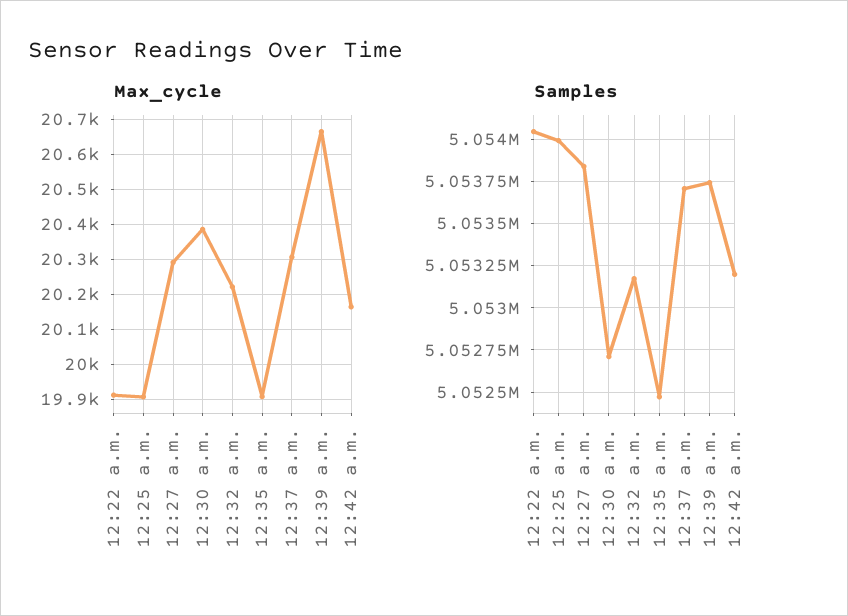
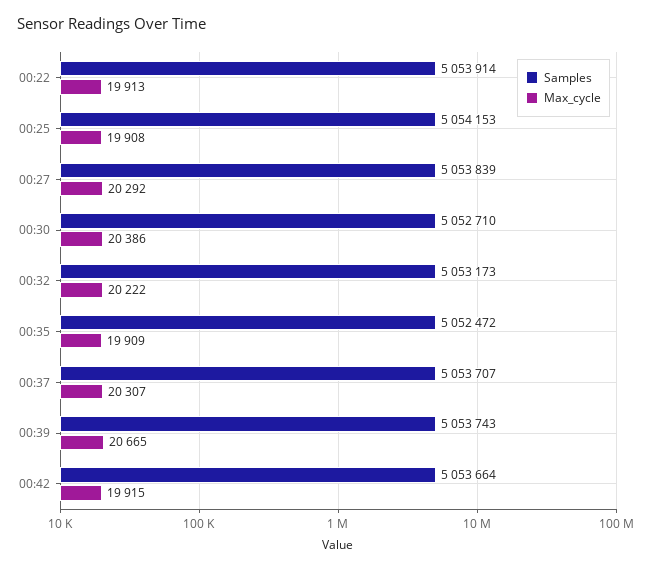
  {
    "Max_cycle": {
      "12:22 a.m.": 19913,
      "12:25 a.m.": 19908,
      "12:27 a.m.": 20292,
      "12:30 a.m.": 20386,
      "12:32 a.m.": 20222,
      "12:35 a.m.": 19909,
      "12:37 a.m.": 20307,
      "12:39 a.m.": 20665,
-     "12:42 a.m.": 20160
+     "12:42 a.m.": 19915
    },
    "Samples": {
-     "12:22 a.m.": 5054050,
+     "12:22 a.m.": 5053914,
-     "12:25 a.m.": 5054000,
+     "12:25 a.m.": 5054153,
      "12:27 a.m.": 5053839,
      "12:30 a.m.": 5052710,
      "12:32 a.m.": 5053173,
      "12:35 a.m.": 5052472,
      "12:37 a.m.": 5053707,
      "12:39 a.m.": 5053743,
-     "12:42 a.m.": 5053200
+     "12:42 a.m.": 5053664
    }
  }

